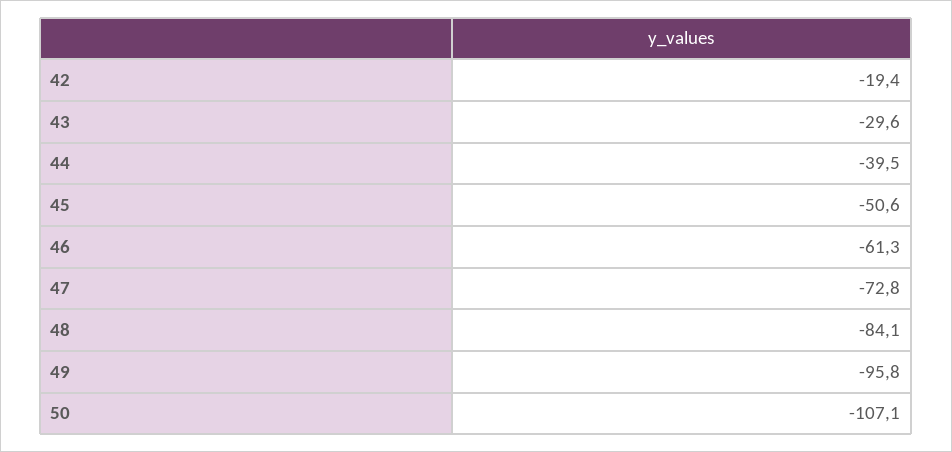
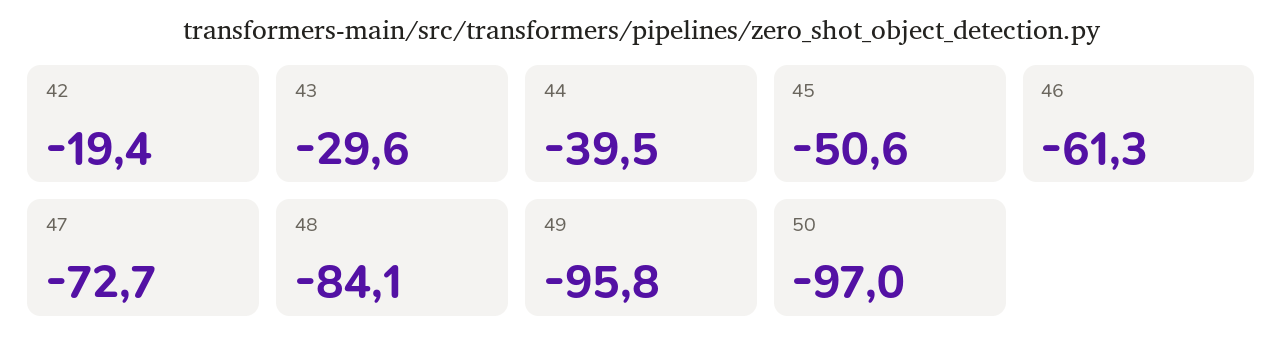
  {
    "42": -19.4,
    "43": -29.6,
    "44": -39.5,
    "45": -50.6,
    "46": -61.3,
-   "47": -72.8,
+   "47": -72.7,
    "48": -84.1,
    "49": -95.8,
-   "50": -107.1
+   "50": -97
  }

